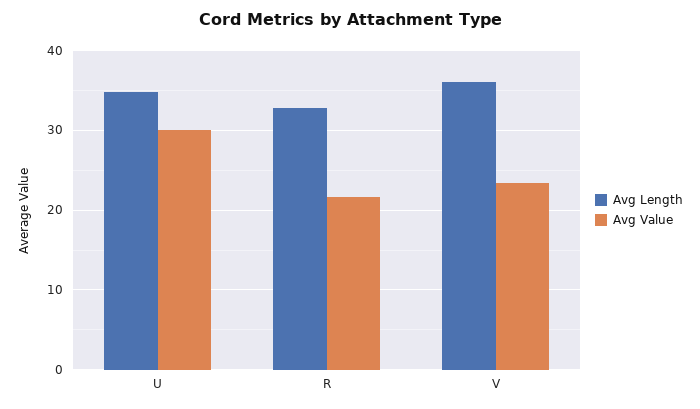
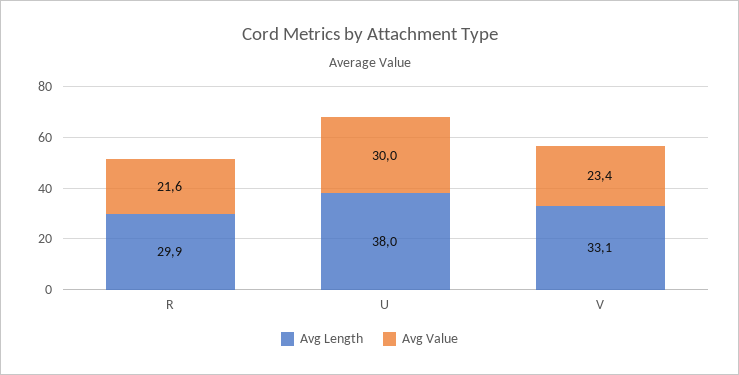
  {
    "Avg Length": {
-     "U": 35,
+     "U": 38,
-     "R": 33,
+     "R": 29.9,
-     "V": 36
+     "V": 33.1
    },
    "Avg Value": {
      "U": 30,
      "R": 21.6,
      "V": 23.4
    }
  }

